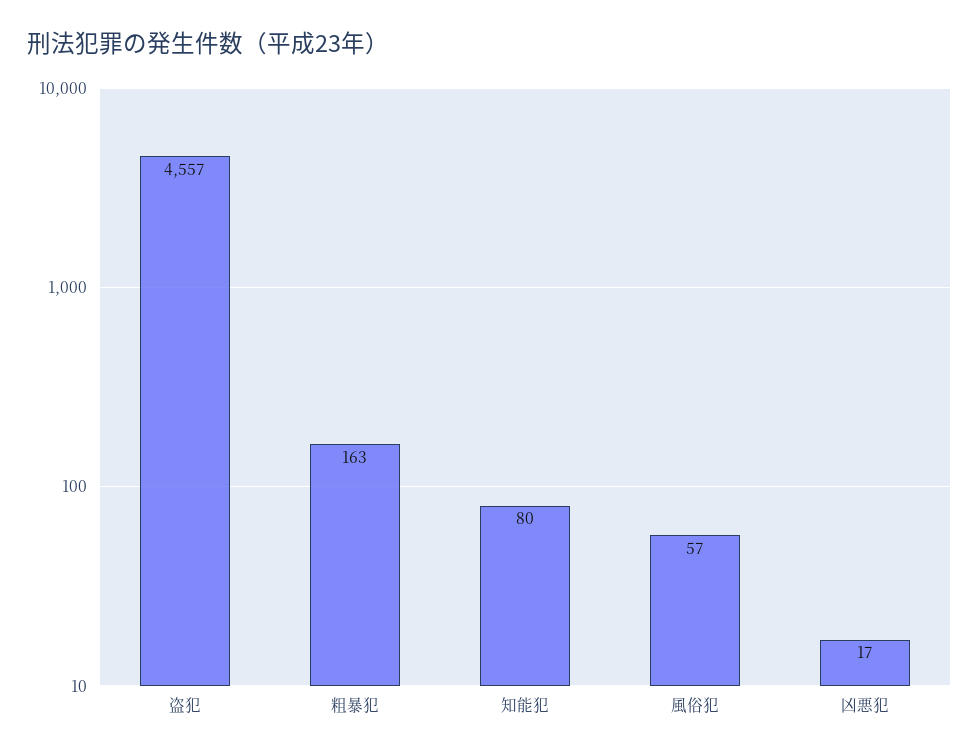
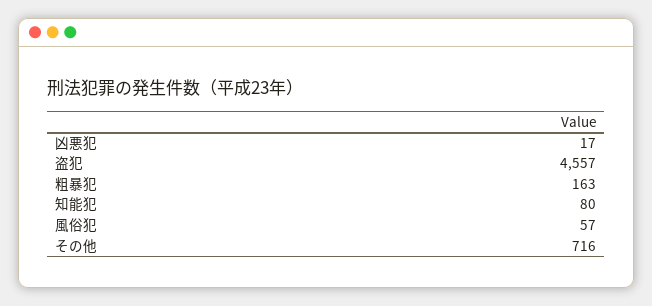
  {
    "盗犯": 4557,
    "粗暴犯": 163,
    "知能犯": 80,
    "風俗犯": 57,
-   "凶悪犯": 17
+   "凶悪犯": 17,
+   "その他": 716
  }

